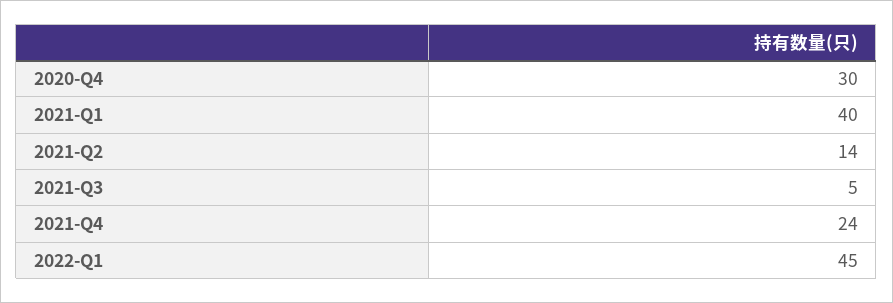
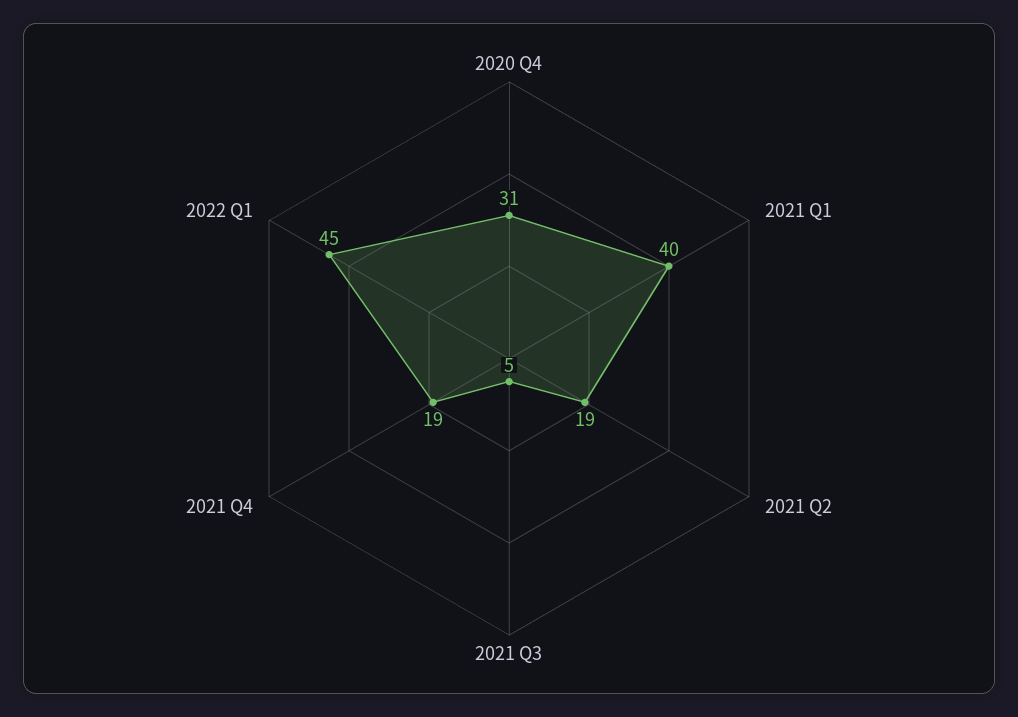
  {
-   "2020-Q4": 30,
+   "2020-Q4": 31,
    "2021-Q1": 40,
-   "2021-Q2": 14,
+   "2021-Q2": 19,
    "2021-Q3": 5,
-   "2021-Q4": 24,
+   "2021-Q4": 19,
    "2022-Q1": 45
  }

